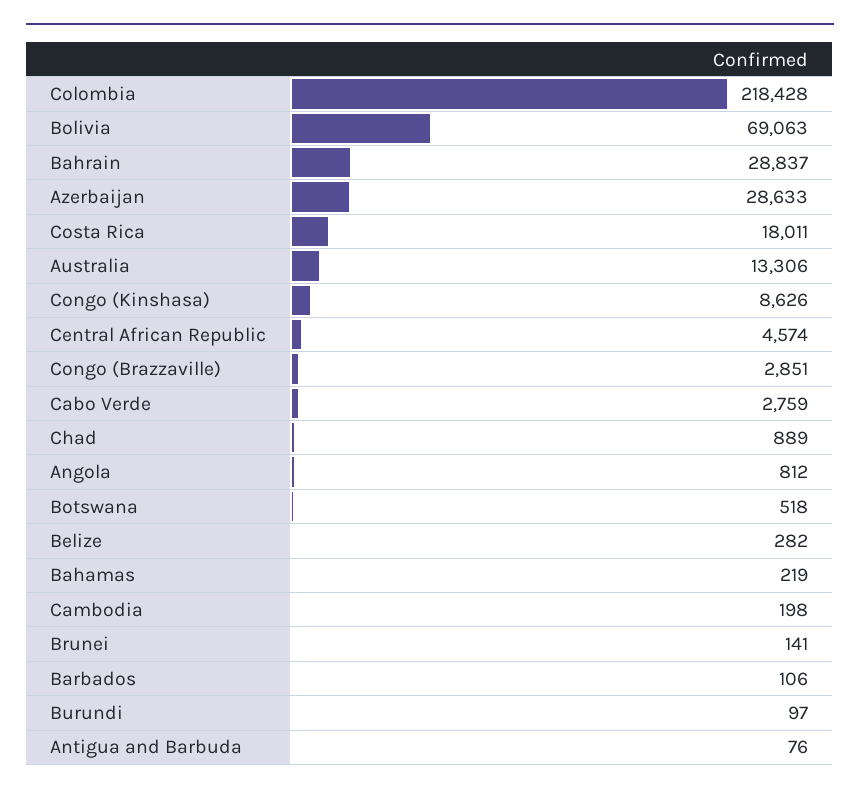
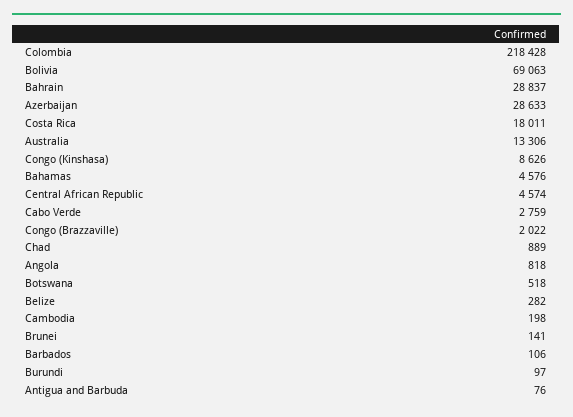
  {
    "Colombia": 218428,
    "Bolivia": 69063,
    "Bahrain": 28837,
    "Azerbaijan": 28633,
    "Costa Rica": 18011,
    "Australia": 13306,
    "Congo (Kinshasa)": 8626,
    "Central African Republic": 4574,
-   "Congo (Brazzaville)": 2851,
+   "Congo (Brazzaville)": 2022,
    "Cabo Verde": 2759,
    "Chad": 889,
-   "Angola": 812,
+   "Angola": 818,
    "Botswana": 518,
    "Belize": 282,
-   "Bahamas": 219,
+   "Bahamas": 4576,
    "Cambodia": 198,
    "Brunei": 141,
    "Barbados": 106,
    "Burundi": 97,
    "Antigua and Barbuda": 76
  }

